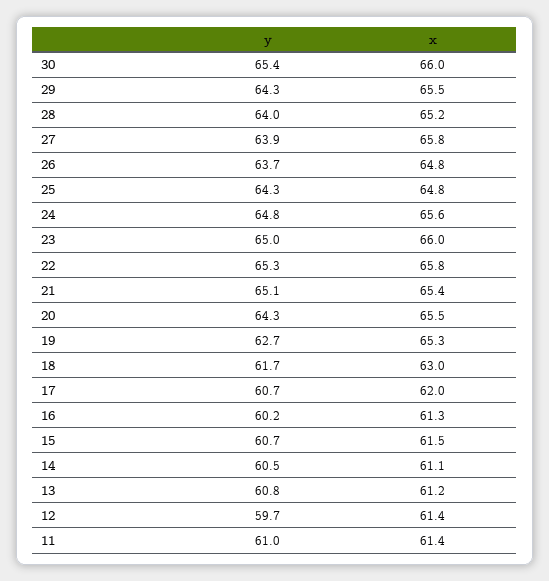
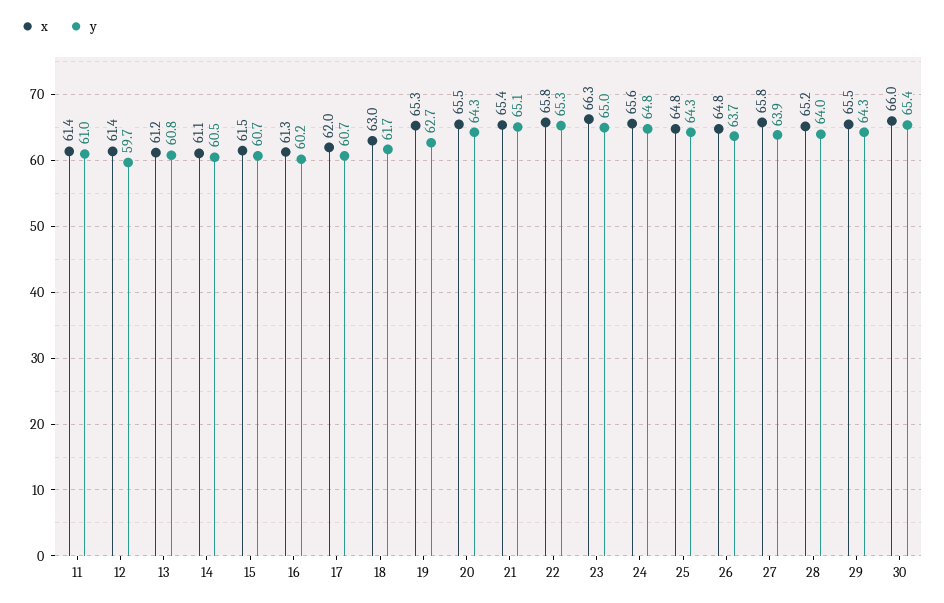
  {
    "y": {
      "30": 65.4,
      "29": 64.3,
      "28": 64,
      "27": 63.9,
      "26": 63.7,
      "25": 64.3,
      "24": 64.8,
      "23": 65,
      "22": 65.3,
      "21": 65.1,
      "20": 64.3,
      "19": 62.7,
      "18": 61.7,
      "17": 60.7,
      "16": 60.2,
      "15": 60.7,
      "14": 60.5,
      "13": 60.8,
      "12": 59.7,
      "11": 61
    },
    "x": {
      "30": 66,
      "29": 65.5,
      "28": 65.2,
      "27": 65.8,
      "26": 64.8,
      "25": 64.8,
      "24": 65.6,
-     "23": 66,
+     "23": 66.3,
      "22": 65.8,
      "21": 65.4,
      "20": 65.5,
      "19": 65.3,
      "18": 63,
      "17": 62,
      "16": 61.3,
      "15": 61.5,
      "14": 61.1,
      "13": 61.2,
      "12": 61.4,
      "11": 61.4
    }
  }

